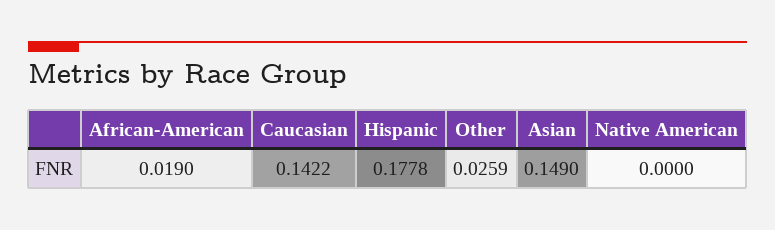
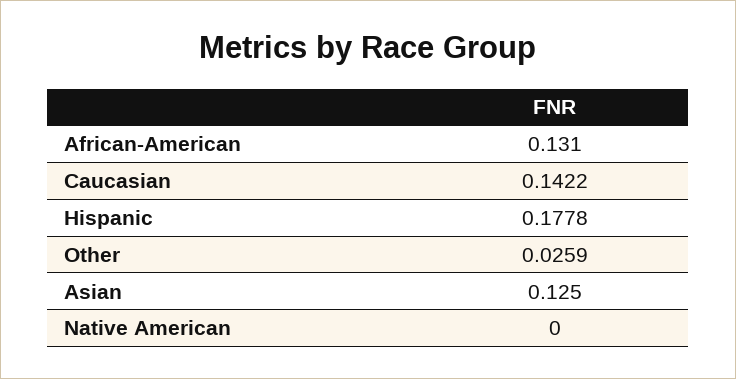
  {
-   "African-American": 0.019,
+   "African-American": 0.131,
    "Caucasian": 0.1422,
    "Hispanic": 0.1778,
    "Other": 0.0259,
-   "Asian": 0.149,
+   "Asian": 0.125,
    "Native American": 0
  }

